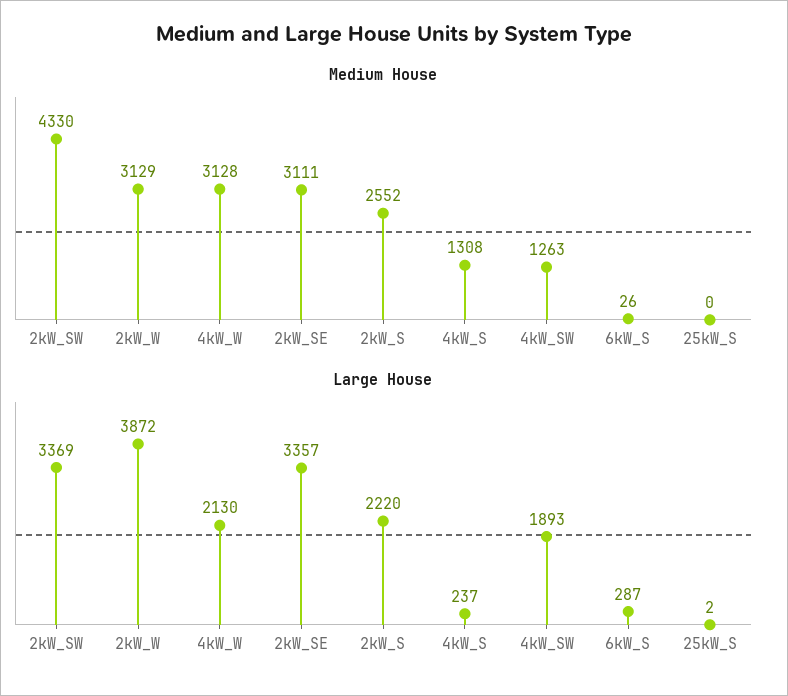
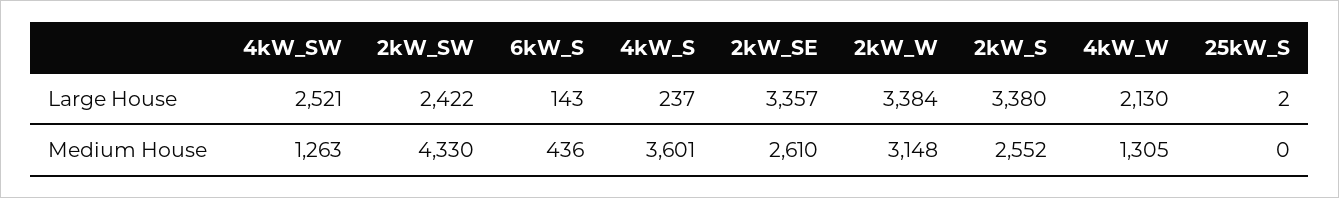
  {
    "Medium House": {
      "2kW_SW": 4330,
-     "2kW_W": 3129,
+     "2kW_W": 3148,
-     "4kW_W": 3128,
+     "4kW_W": 1305,
-     "2kW_SE": 3111,
+     "2kW_SE": 2610,
      "2kW_S": 2552,
-     "4kW_S": 1308,
+     "4kW_S": 3601,
      "4kW_SW": 1263,
-     "6kW_S": 26,
+     "6kW_S": 436,
      "25kW_S": 0
    },
    "Large House": {
-     "2kW_SW": 3369,
+     "2kW_SW": 2422,
-     "2kW_W": 3872,
+     "2kW_W": 3384,
      "4kW_W": 2130,
      "2kW_SE": 3357,
-     "2kW_S": 2220,
+     "2kW_S": 3380,
      "4kW_S": 237,
-     "4kW_SW": 1893,
+     "4kW_SW": 2521,
-     "6kW_S": 287,
+     "6kW_S": 143,
      "25kW_S": 2
    }
  }

